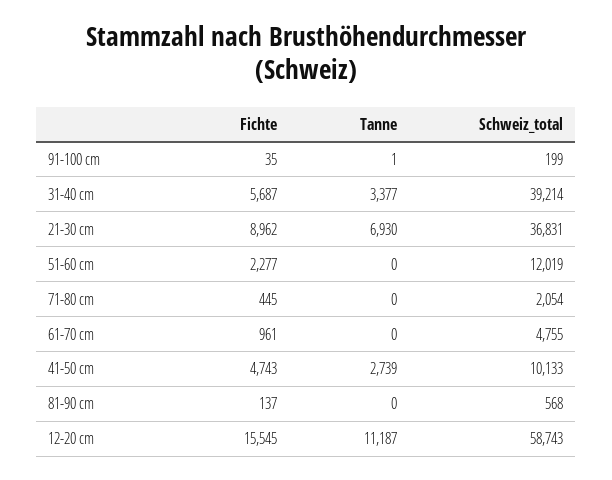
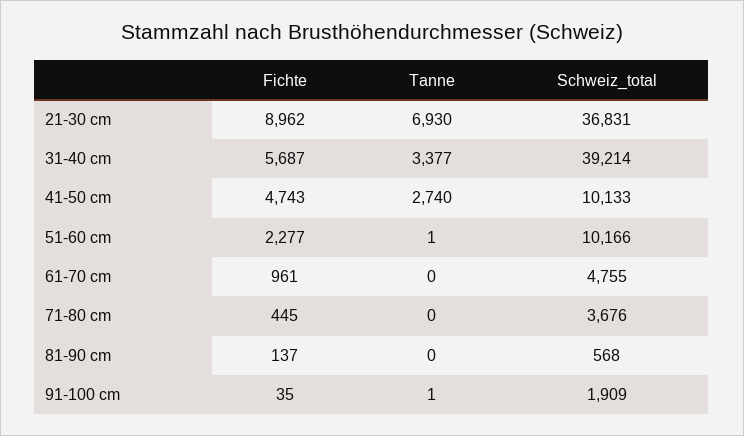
  {
    "Fichte": {
      "91-100 cm": 35,
      "31-40 cm": 5687,
      "21-30 cm": 8962,
      "51-60 cm": 2277,
      "71-80 cm": 445,
      "61-70 cm": 961,
      "41-50 cm": 4743,
-     "81-90 cm": 137,
+     "81-90 cm": 137
-     "12-20 cm": 15545
    },
    "Tanne": {
      "91-100 cm": 1,
      "31-40 cm": 3377,
      "21-30 cm": 6930,
-     "51-60 cm": 0,
+     "51-60 cm": 1,
      "71-80 cm": 0,
      "61-70 cm": 0,
-     "41-50 cm": 2739,
+     "41-50 cm": 2740,
-     "81-90 cm": 0,
+     "81-90 cm": 0
-     "12-20 cm": 11187
    },
    "Schweiz_total": {
-     "91-100 cm": 199,
+     "91-100 cm": 1909,
      "31-40 cm": 39214,
      "21-30 cm": 36831,
-     "51-60 cm": 12019,
+     "51-60 cm": 10166,
-     "71-80 cm": 2054,
+     "71-80 cm": 3676,
      "61-70 cm": 4755,
      "41-50 cm": 10133,
-     "81-90 cm": 568,
+     "81-90 cm": 568
-     "12-20 cm": 58743
    }
  }

